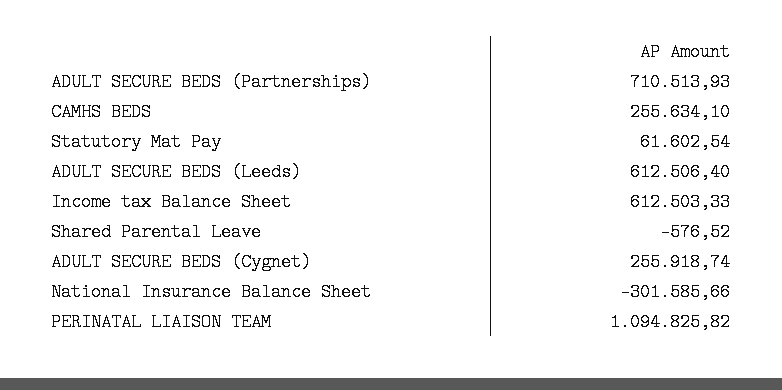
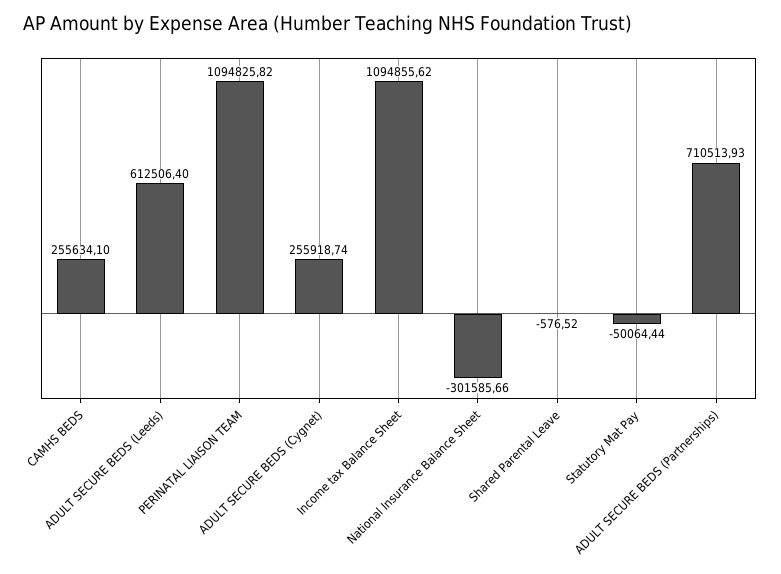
  {
    "ADULT SECURE BEDS (Partnerships)": 710513.93,
    "CAMHS BEDS": 255634.1,
-   "Statutory Mat Pay": 61602.54,
+   "Statutory Mat Pay": -50064.44,
    "ADULT SECURE BEDS (Leeds)": 612506.4,
-   "Income tax Balance Sheet": 612503.33,
+   "Income tax Balance Sheet": 1094855.62,
    "Shared Parental Leave": -576.52,
    "ADULT SECURE BEDS (Cygnet)": 255918.74,
    "National Insurance Balance Sheet": -301585.66,
    "PERINATAL LIAISON TEAM": 1094825.82
  }

